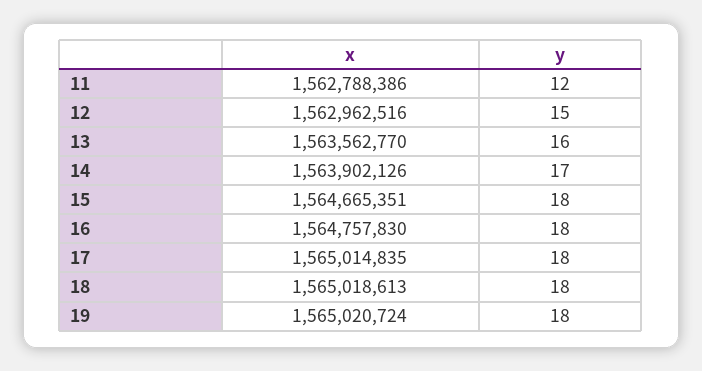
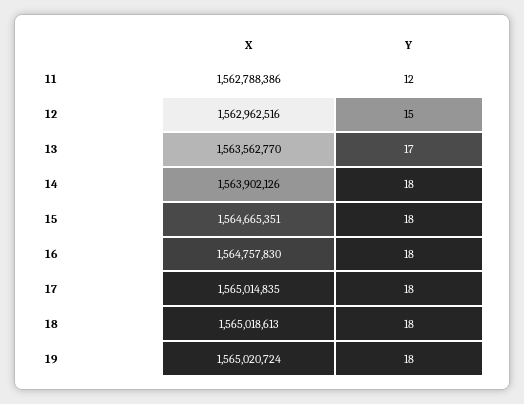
  {
    "x": {
      "11": 1562788386,
      "12": 1562962516,
      "13": 1563562770,
      "14": 1563902126,
      "15": 1564665351,
      "16": 1564757830,
      "17": 1565014835,
      "18": 1565018613,
      "19": 1565020724
    },
    "y": {
      "11": 12,
      "12": 15,
-     "13": 16,
+     "13": 17,
-     "14": 17,
+     "14": 18,
      "15": 18,
      "16": 18,
      "17": 18,
      "18": 18,
      "19": 18
    }
  }

